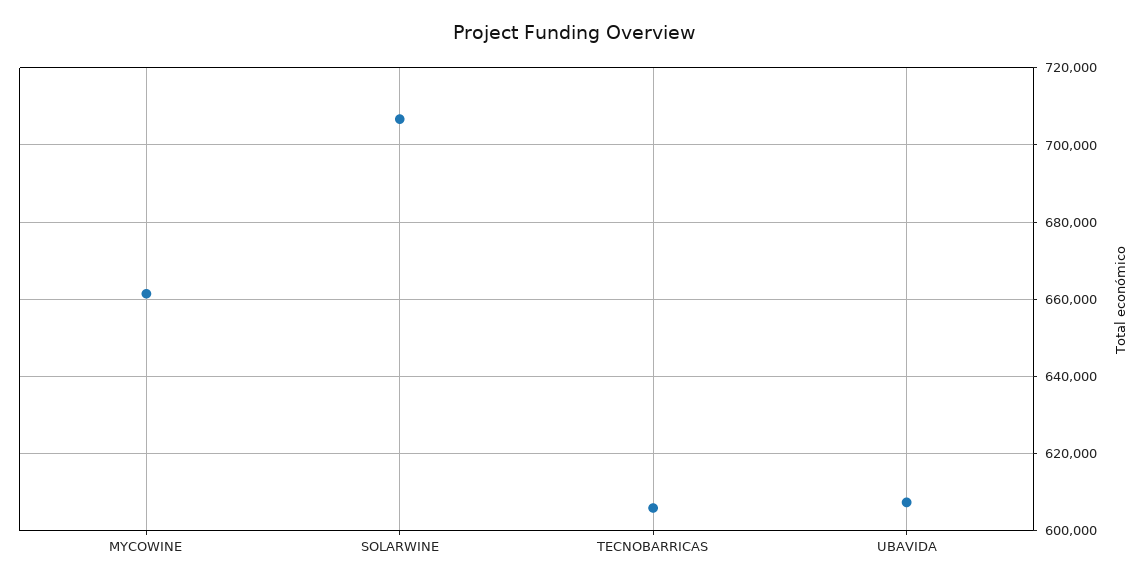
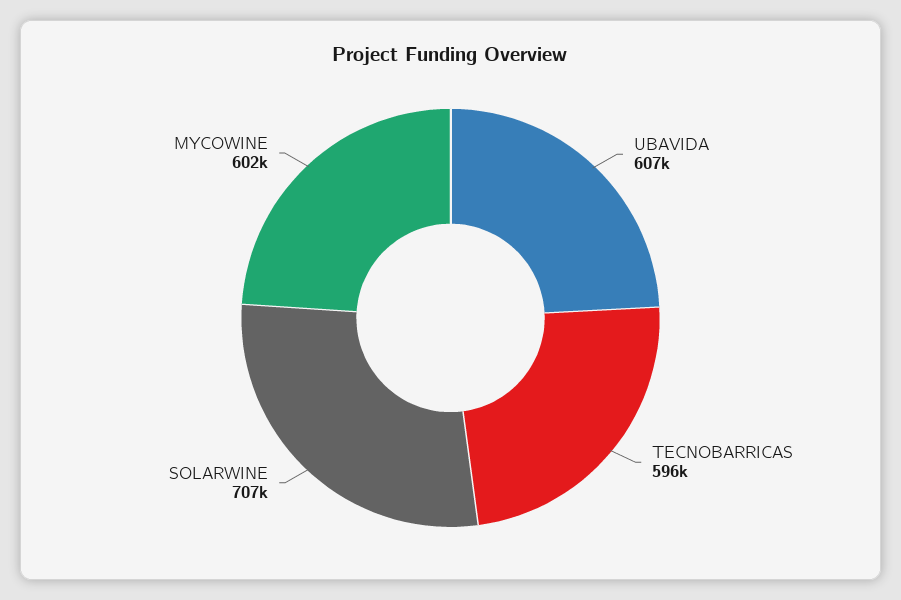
  {
-   "MYCOWINE": 662000,
+   "MYCOWINE": 602000,
    "SOLARWINE": 707000,
-   "TECNOBARRICAS": 606000,
+   "TECNOBARRICAS": 596000,
    "UBAVIDA": 607000
  }

